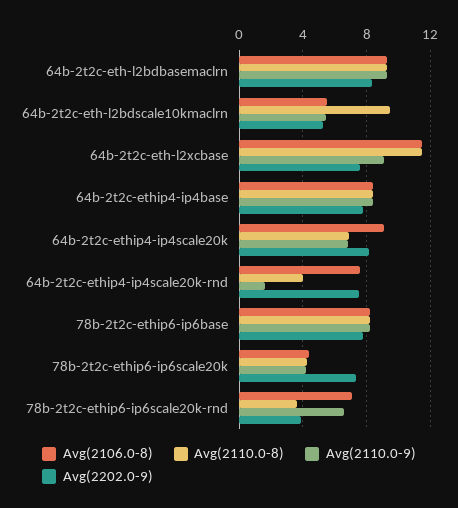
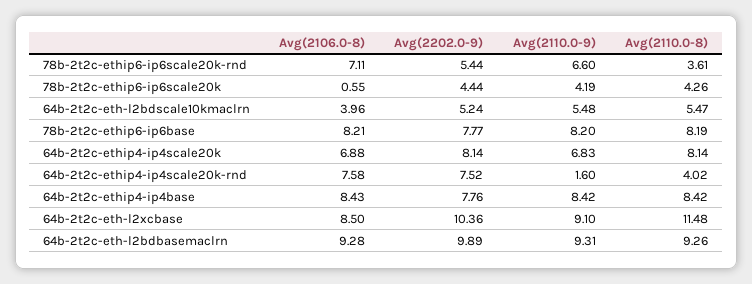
  {
    "Avg(2106.0-8)": {
      "64b-2t2c-eth-l2bdbasemaclrn": 9.28,
-     "64b-2t2c-eth-l2bdscale10kmaclrn": 5.5,
+     "64b-2t2c-eth-l2bdscale10kmaclrn": 3.96,
-     "64b-2t2c-eth-l2xcbase": 11.5,
+     "64b-2t2c-eth-l2xcbase": 8.5,
      "64b-2t2c-ethip4-ip4base": 8.43,
-     "64b-2t2c-ethip4-ip4scale20k": 9,
+     "64b-2t2c-ethip4-ip4scale20k": 6.88,
      "64b-2t2c-ethip4-ip4scale20k-rnd": 7.58,
      "78b-2t2c-ethip6-ip6base": 8.21,
-     "78b-2t2c-ethip6-ip6scale20k": 4.5,
+     "78b-2t2c-ethip6-ip6scale20k": 0.55,
      "78b-2t2c-ethip6-ip6scale20k-rnd": 7.11
    },
    "Avg(2110.0-8)": {
      "64b-2t2c-eth-l2bdbasemaclrn": 9.26,
-     "64b-2t2c-eth-l2bdscale10kmaclrn": 9.5,
+     "64b-2t2c-eth-l2bdscale10kmaclrn": 5.47,
      "64b-2t2c-eth-l2xcbase": 11.48,
      "64b-2t2c-ethip4-ip4base": 8.42,
-     "64b-2t2c-ethip4-ip4scale20k": 7,
+     "64b-2t2c-ethip4-ip4scale20k": 8.14,
      "64b-2t2c-ethip4-ip4scale20k-rnd": 4.02,
      "78b-2t2c-ethip6-ip6base": 8.19,
      "78b-2t2c-ethip6-ip6scale20k": 4.26,
      "78b-2t2c-ethip6-ip6scale20k-rnd": 3.61
    },
    "Avg(2110.0-9)": {
      "64b-2t2c-eth-l2bdbasemaclrn": 9.31,
      "64b-2t2c-eth-l2bdscale10kmaclrn": 5.48,
      "64b-2t2c-eth-l2xcbase": 9.1,
      "64b-2t2c-ethip4-ip4base": 8.42,
      "64b-2t2c-ethip4-ip4scale20k": 6.83,
      "64b-2t2c-ethip4-ip4scale20k-rnd": 1.6,
      "78b-2t2c-ethip6-ip6base": 8.2,
      "78b-2t2c-ethip6-ip6scale20k": 4.19,
      "78b-2t2c-ethip6-ip6scale20k-rnd": 6.6
    },
    "Avg(2202.0-9)": {
-     "64b-2t2c-eth-l2bdbasemaclrn": 8.5,
+     "64b-2t2c-eth-l2bdbasemaclrn": 9.89,
      "64b-2t2c-eth-l2bdscale10kmaclrn": 5.24,
-     "64b-2t2c-eth-l2xcbase": 7.5,
+     "64b-2t2c-eth-l2xcbase": 10.36,
      "64b-2t2c-ethip4-ip4base": 7.76,
      "64b-2t2c-ethip4-ip4scale20k": 8.14,
      "64b-2t2c-ethip4-ip4scale20k-rnd": 7.52,
      "78b-2t2c-ethip6-ip6base": 7.77,
-     "78b-2t2c-ethip6-ip6scale20k": 7.5,
+     "78b-2t2c-ethip6-ip6scale20k": 4.44,
-     "78b-2t2c-ethip6-ip6scale20k-rnd": 4
+     "78b-2t2c-ethip6-ip6scale20k-rnd": 5.44
    }
  }

